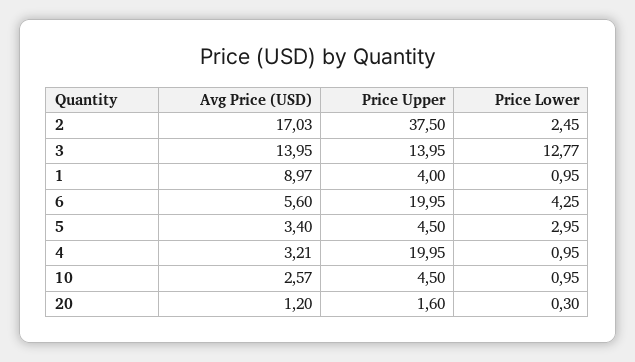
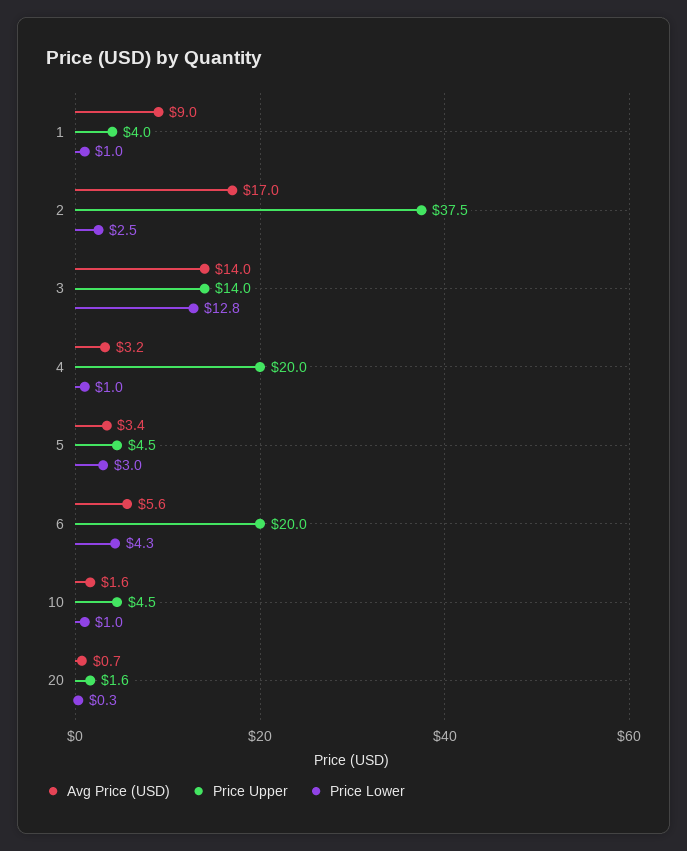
  {
    "Avg Price (USD)": {
      "2": 17.03,
      "3": 13.95,
      "1": 8.97,
      "6": 5.6,
      "5": 3.4,
      "4": 3.21,
-     "10": 2.57,
+     "10": 1.6,
-     "20": 1.2
+     "20": 0.7
    },
    "Price Upper": {
      "2": 37.5,
      "3": 13.95,
      "1": 4,
      "6": 19.95,
      "5": 4.5,
      "4": 19.95,
      "10": 4.5,
      "20": 1.6
    },
    "Price Lower": {
      "2": 2.45,
      "3": 12.77,
      "1": 0.95,
      "6": 4.25,
      "5": 2.95,
      "4": 0.95,
      "10": 0.95,
      "20": 0.3
    }
  }

